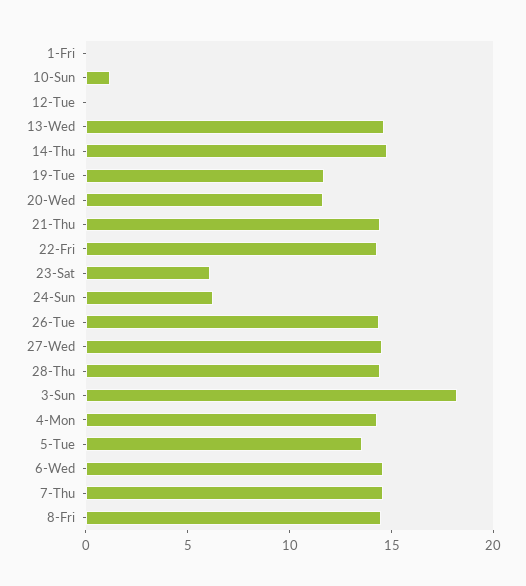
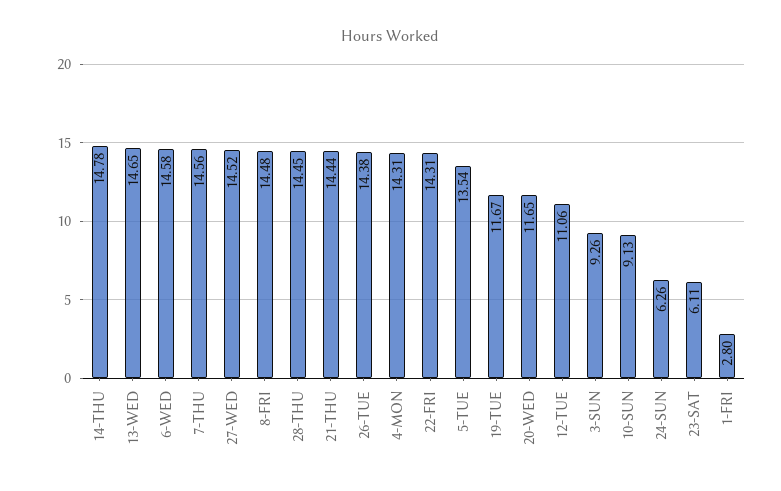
  {
-   "1-Fri": 0,
+   "1-Fri": 2.8,
-   "10-Sun": 1,
+   "10-Sun": 9.13,
-   "12-Tue": 0,
+   "12-Tue": 11.06,
    "13-Wed": 14.65,
    "14-Thu": 14.78,
    "19-Tue": 11.67,
    "20-Wed": 11.65,
    "21-Thu": 14.44,
    "22-Fri": 14.31,
    "23-Sat": 6.11,
    "24-Sun": 6.26,
    "26-Tue": 14.38,
    "27-Wed": 14.52,
    "28-Thu": 14.45,
-   "3-Sun": 18,
+   "3-Sun": 9.26,
    "4-Mon": 14.31,
    "5-Tue": 13.54,
    "6-Wed": 14.58,
    "7-Thu": 14.56,
    "8-Fri": 14.48
  }

